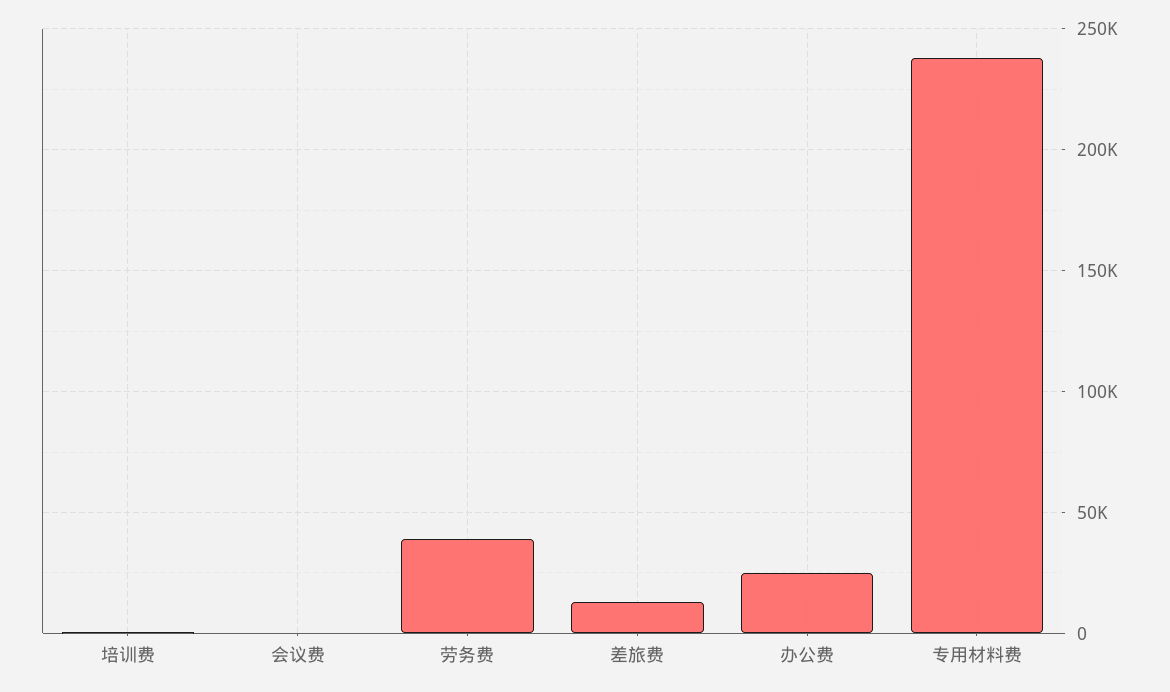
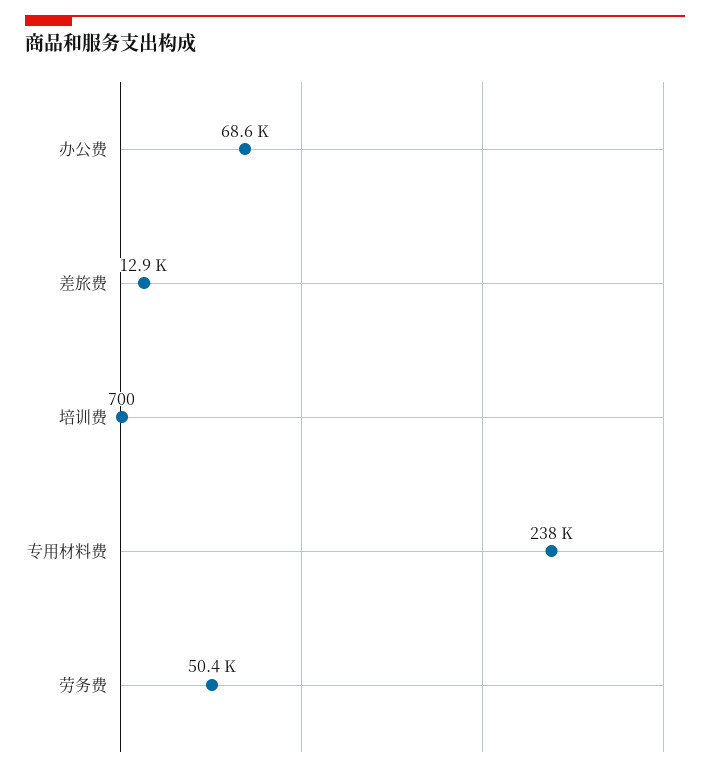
  {
    "培训费": 700,
-   "会议费": 0,
-   "劳务费": 40000,
+   "劳务费": 50400,
    "差旅费": 12900,
-   "办公费": 25000,
+   "办公费": 68600,
    "专用材料费": 238000
  }

